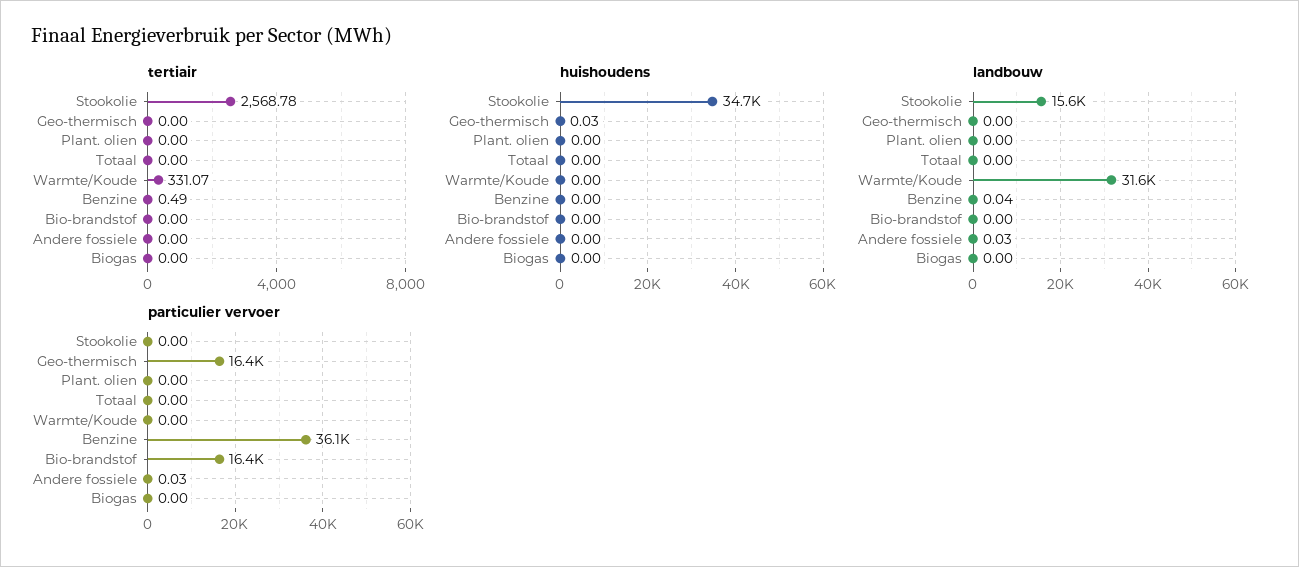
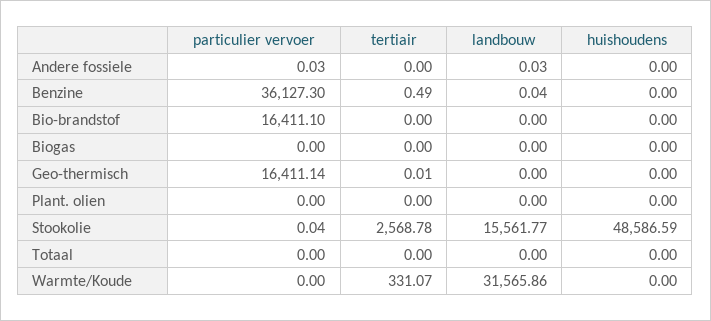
  {
    "tertiair": {
      "Stookolie": 2568.78,
-     "Geo-thermisch": 0,
+     "Geo-thermisch": 0.01,
      "Plant. olien": 0,
      "Totaal": 0,
      "Warmte/Koude": 331.07,
      "Benzine": 0.49,
      "Bio-brandstof": 0,
      "Andere fossiele": 0,
      "Biogas": 0
    },
    "huishoudens": {
-     "Stookolie": 34700,
+     "Stookolie": 48586.59,
-     "Geo-thermisch": 0.03,
+     "Geo-thermisch": 0,
      "Plant. olien": 0,
      "Totaal": 0,
      "Warmte/Koude": 0,
      "Benzine": 0,
      "Bio-brandstof": 0,
      "Andere fossiele": 0,
      "Biogas": 0
    },
    "landbouw": {
      "Stookolie": 15561.77,
      "Geo-thermisch": 0,
      "Plant. olien": 0,
      "Totaal": 0,
      "Warmte/Koude": 31565.86,
      "Benzine": 0.04,
      "Bio-brandstof": 0,
      "Andere fossiele": 0.03,
      "Biogas": 0
    },
    "particulier vervoer": {
-     "Stookolie": 0,
+     "Stookolie": 0.04,
      "Geo-thermisch": 16411.14,
      "Plant. olien": 0,
      "Totaal": 0,
      "Warmte/Koude": 0,
      "Benzine": 36127.3,
      "Bio-brandstof": 16411.1,
      "Andere fossiele": 0.03,
      "Biogas": 0
    }
  }

